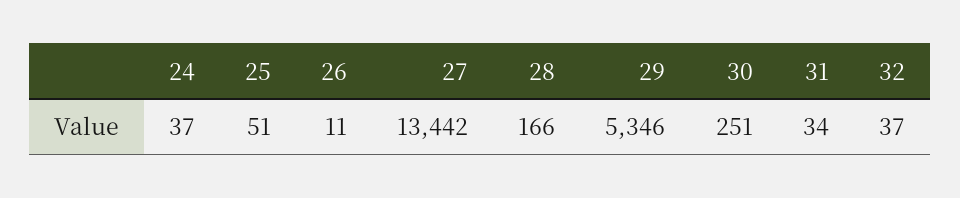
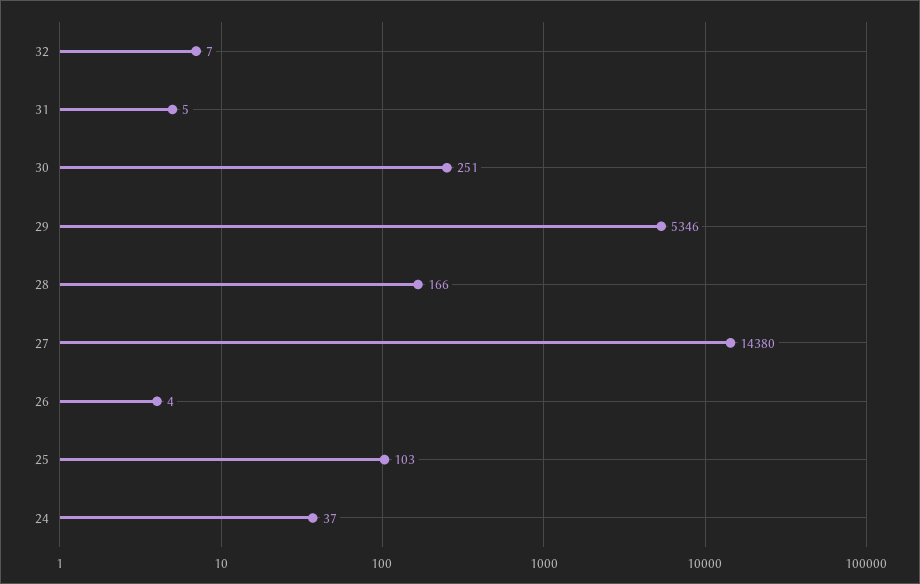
  {
    "24": 37,
-   "25": 51,
+   "25": 103,
-   "26": 11,
+   "26": 4,
-   "27": 13442,
+   "27": 14380,
    "28": 166,
    "29": 5346,
    "30": 251,
-   "31": 34,
+   "31": 5,
-   "32": 37
+   "32": 7
  }

